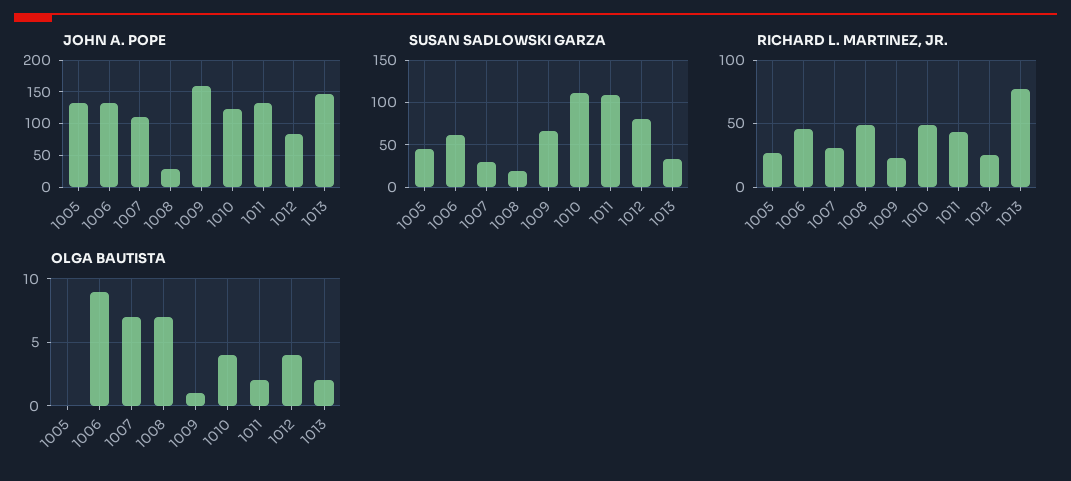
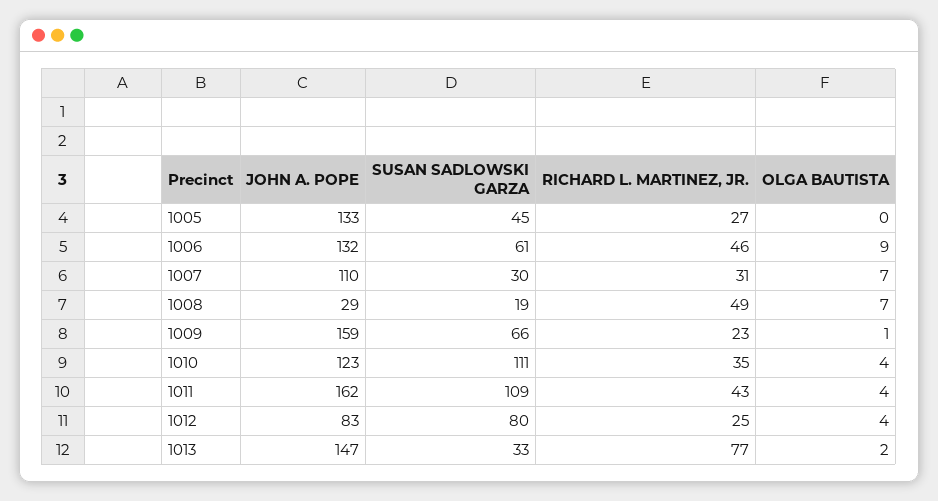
  {
    "JOHN A. POPE": {
      "1005": 133,
      "1006": 132,
      "1007": 110,
      "1008": 29,
      "1009": 159,
      "1010": 123,
-     "1011": 130,
+     "1011": 162,
      "1012": 83,
      "1013": 147
    },
    "SUSAN SADLOWSKI GARZA": {
      "1005": 45,
      "1006": 61,
      "1007": 30,
      "1008": 19,
      "1009": 66,
      "1010": 111,
      "1011": 109,
      "1012": 80,
      "1013": 33
    },
    "RICHARD L. MARTINEZ, JR.": {
      "1005": 27,
      "1006": 46,
      "1007": 31,
      "1008": 49,
      "1009": 23,
-     "1010": 50,
+     "1010": 35,
      "1011": 43,
      "1012": 25,
      "1013": 77
    },
    "OLGA BAUTISTA": {
      "1005": 0,
      "1006": 9,
      "1007": 7,
      "1008": 7,
      "1009": 1,
      "1010": 4,
-     "1011": 2,
+     "1011": 4,
      "1012": 4,
      "1013": 2
    }
  }

